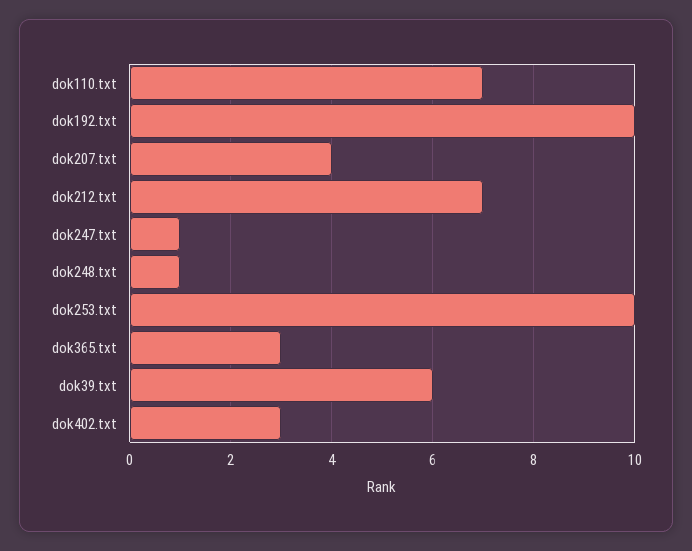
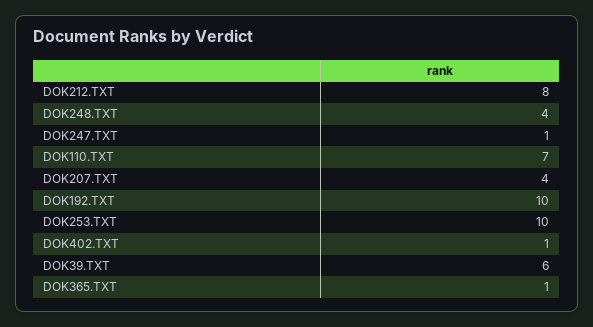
  {
    "dok110.txt": 7,
    "dok192.txt": 10,
    "dok207.txt": 4,
-   "dok212.txt": 7,
+   "dok212.txt": 8,
    "dok247.txt": 1,
-   "dok248.txt": 1,
+   "dok248.txt": 4,
    "dok253.txt": 10,
-   "dok365.txt": 3,
+   "dok365.txt": 1,
    "dok39.txt": 6,
-   "dok402.txt": 3
+   "dok402.txt": 1
  }

